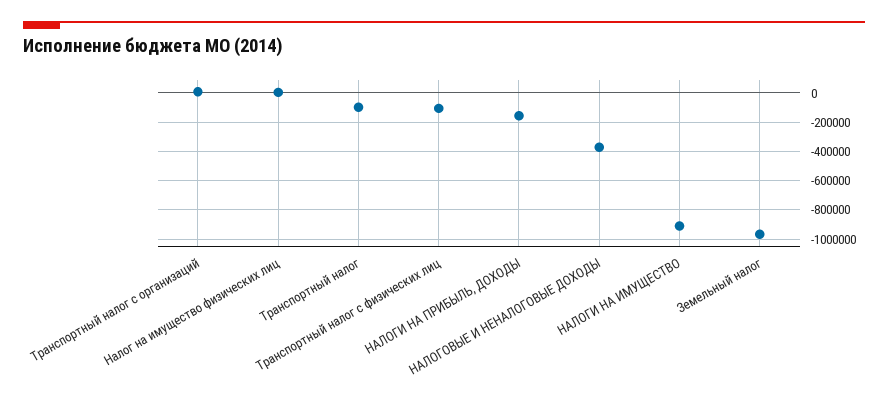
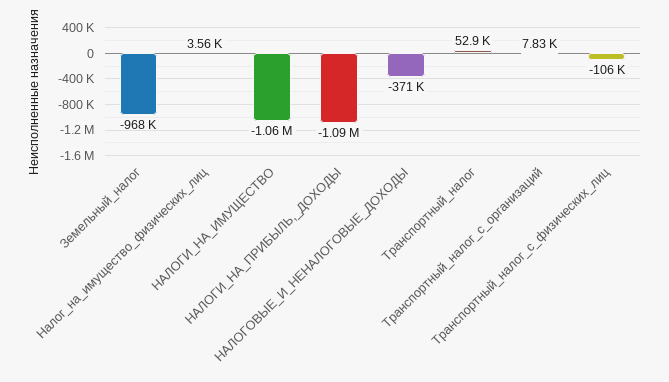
  {
    "Транспортный налог с организаций": 7830,
    "Налог на имущество физических лиц": 3560,
-   "Транспортный налог": -100000,
+   "Транспортный налог": 52900,
    "Транспортный налог с физических лиц": -106000,
-   "НАЛОГИ НА ПРИБЫЛЬ, ДОХОДЫ": -150000,
+   "НАЛОГИ НА ПРИБЫЛЬ, ДОХОДЫ": -1090000,
    "НАЛОГОВЫЕ И НЕНАЛОГОВЫЕ ДОХОДЫ": -371000,
-   "НАЛОГИ НА ИМУЩЕСТВО": -900000,
+   "НАЛОГИ НА ИМУЩЕСТВО": -1060000,
    "Земельный налог": -968000
  }

